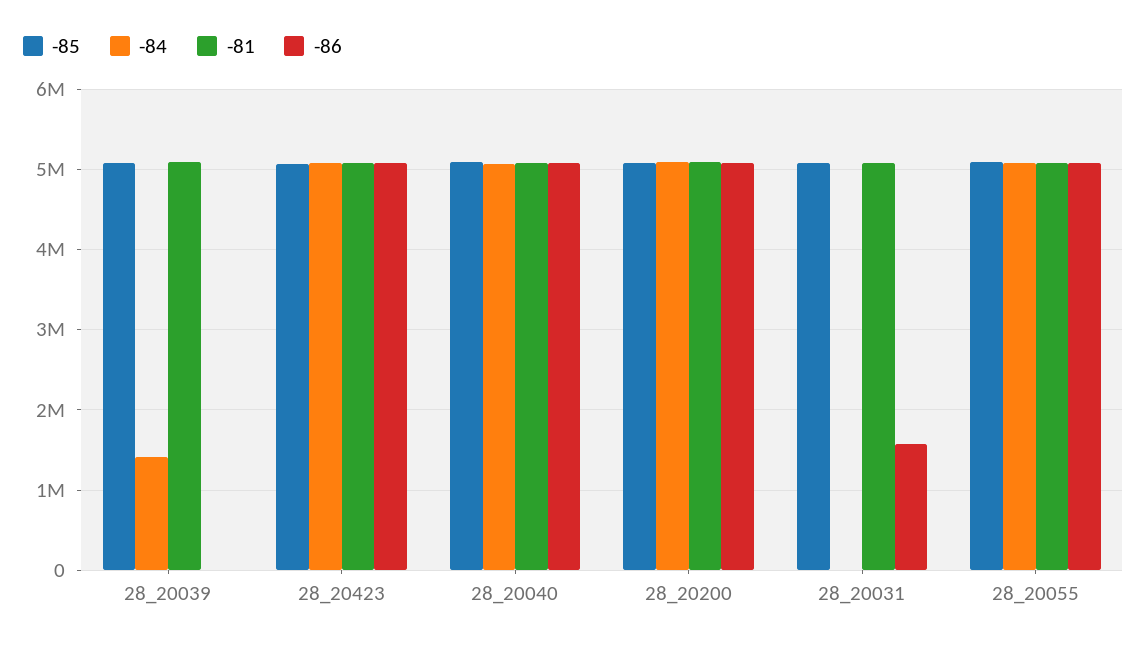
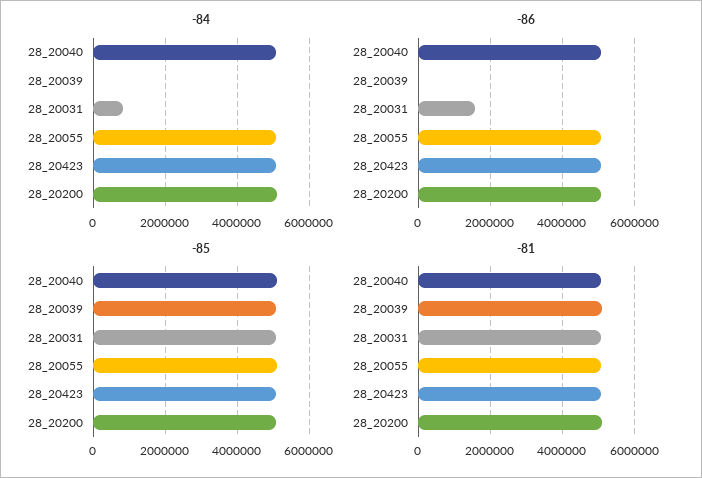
  {
    "-85": {
      "28_20039": 5100000,
      "28_20423": 5100000,
      "28_20040": 5100000,
      "28_20200": 5100000,
      "28_20031": 5100000,
      "28_20055": 5100000
    },
    "-84": {
-     "28_20039": 1400000,
+     "28_20039": 0,
      "28_20423": 5100000,
      "28_20040": 5100000,
      "28_20200": 5100000,
-     "28_20031": 0,
+     "28_20031": 800000,
      "28_20055": 5100000
    },
    "-81": {
      "28_20039": 5100000,
      "28_20423": 5100000,
      "28_20040": 5100000,
      "28_20200": 5100000,
      "28_20031": 5100000,
      "28_20055": 5100000
    },
    "-86": {
      "28_20039": 0,
      "28_20423": 5100000,
      "28_20040": 5100000,
      "28_20200": 5100000,
      "28_20031": 1600000,
      "28_20055": 5100000
    }
  }

